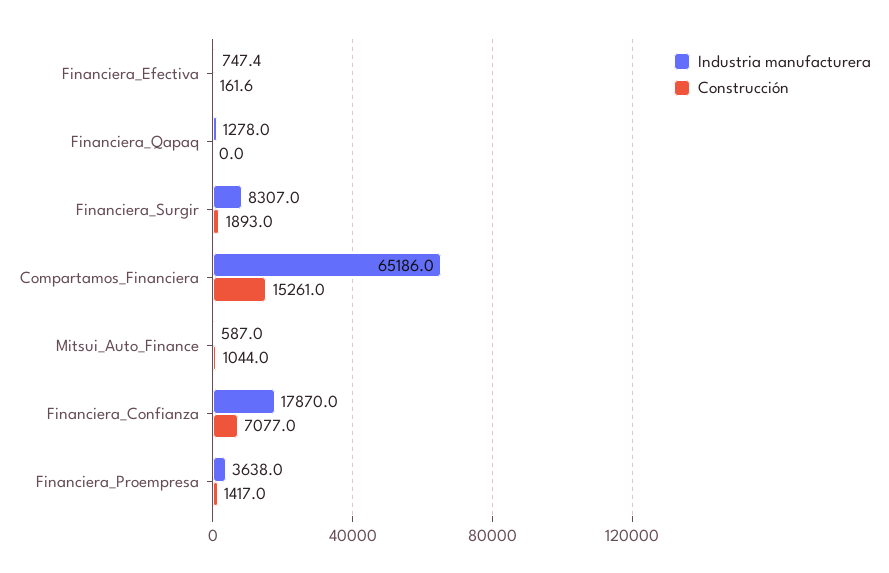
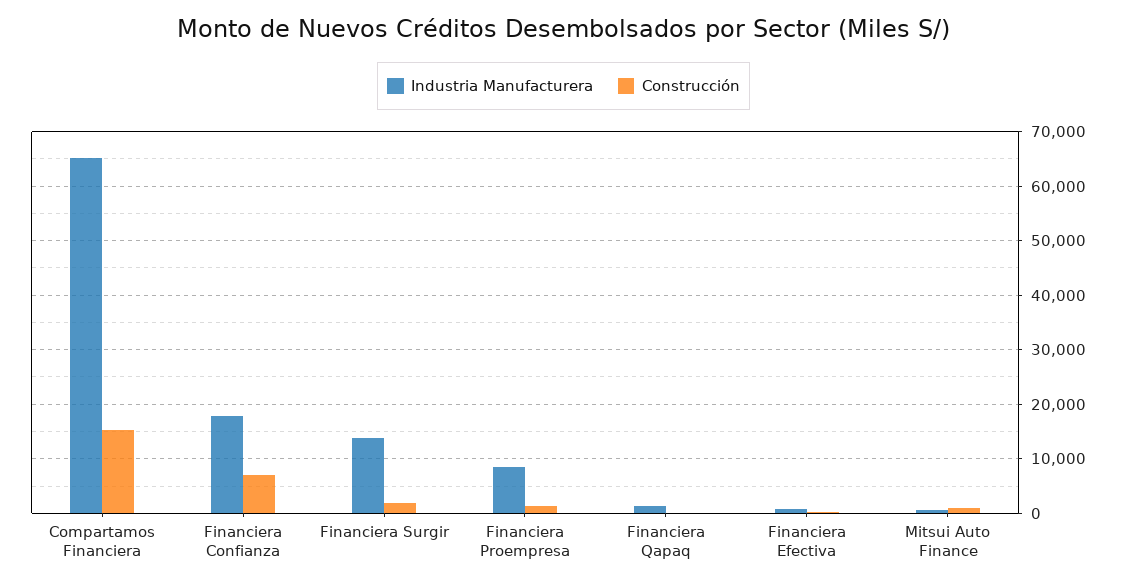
  {
    "Industria manufacturera": {
      "Financiera_Efectiva": 747.4,
      "Financiera_Qapaq": 1278,
-     "Financiera_Surgir": 8307,
+     "Financiera_Surgir": 14000,
      "Compartamos_Financiera": 65186,
      "Mitsui_Auto_Finance": 587,
      "Financiera_Confianza": 17870,
-     "Financiera_Proempresa": 3638
+     "Financiera_Proempresa": 8000
    },
    "Construcción": {
      "Financiera_Efectiva": 161.6,
      "Financiera_Qapaq": 0,
      "Financiera_Surgir": 1893,
      "Compartamos_Financiera": 15261,
      "Mitsui_Auto_Finance": 1044,
      "Financiera_Confianza": 7077,
      "Financiera_Proempresa": 1417
    }
  }

